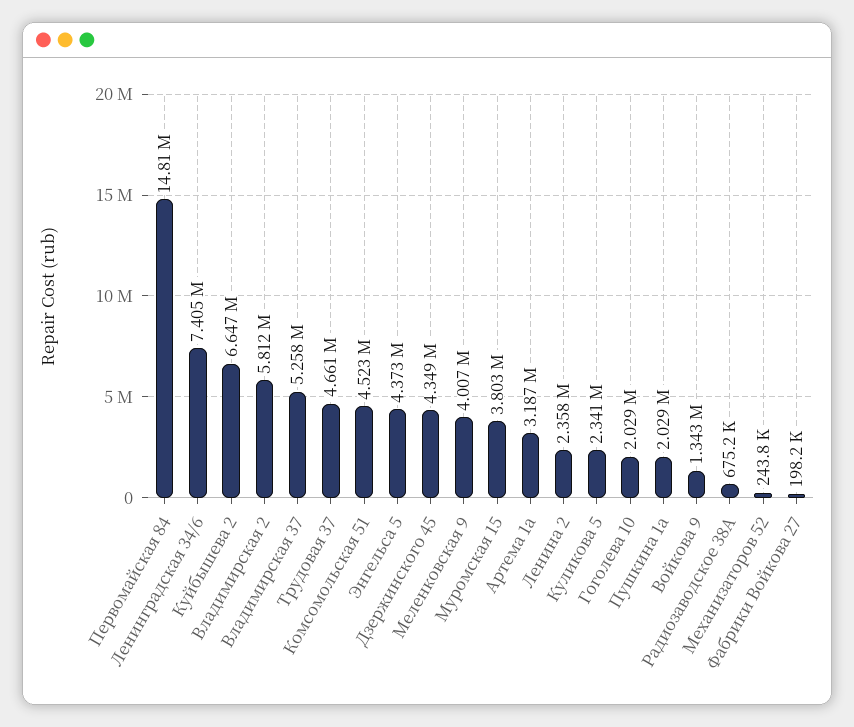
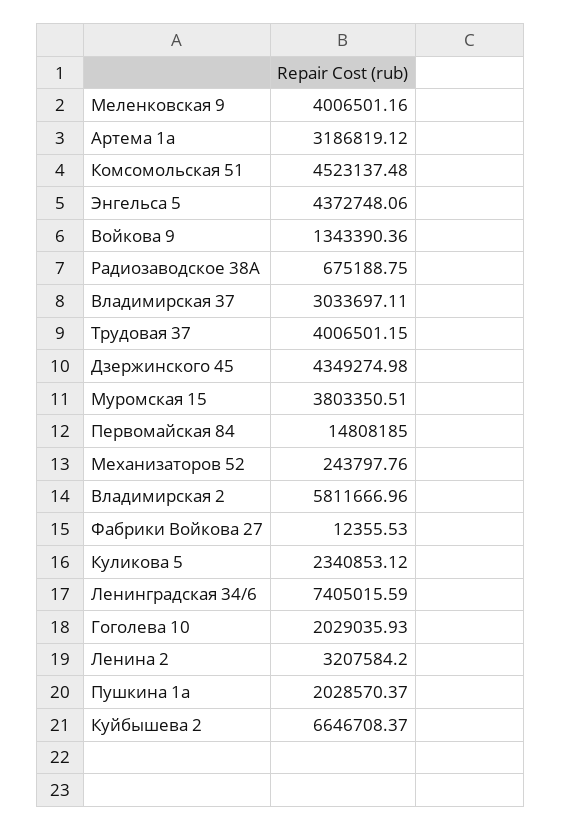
  {
    "Первомайская 84": 14808185,
    "Ленинградская 34/6": 7405015.59,
    "Куйбышева 2": 6646708.37,
    "Владимирская 2": 5811666.96,
-   "Владимирская 37": 5258000,
+   "Владимирская 37": 3033697.11,
-   "Трудовая 37": 4661000,
+   "Трудовая 37": 4006501.15,
    "Комсомольская 51": 4523137.48,
    "Энгельса 5": 4372748.06,
    "Дзержинского 45": 4349274.98,
    "Меленковская 9": 4006501.16,
    "Муромская 15": 3803350.51,
    "Артема 1а": 3186819.12,
-   "Ленина 2": 2358000,
+   "Ленина 2": 3207584.2,
    "Куликова 5": 2340853.12,
    "Гоголева 10": 2029035.93,
    "Пушкина 1а": 2028570.37,
    "Войкова 9": 1343390.36,
    "Радиозаводское 38А": 675188.75,
    "Механизаторов 52": 243797.76,
-   "Фабрики Войкова 27": 198200
+   "Фабрики Войкова 27": 12355.53
  }

